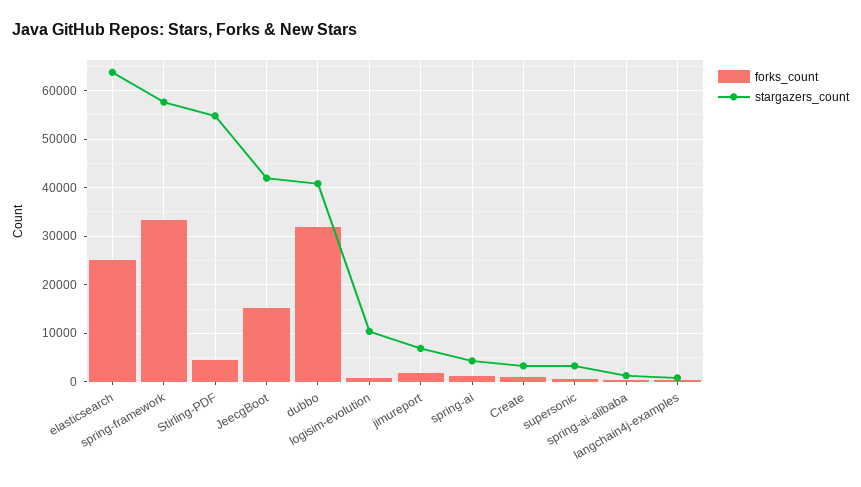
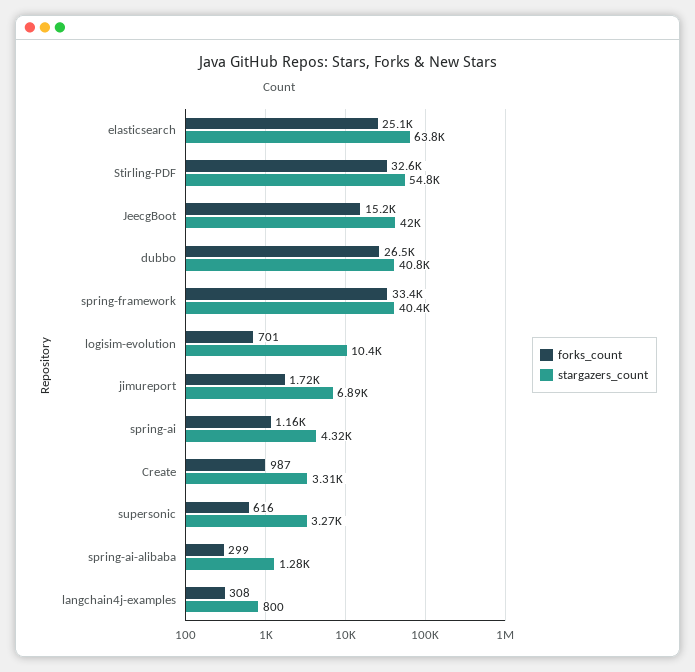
  {
    "forks_count": {
      "elasticsearch": 25100,
      "spring-framework": 33400,
-     "Stirling-PDF": 4000,
+     "Stirling-PDF": 32600,
      "JeecgBoot": 15200,
-     "dubbo": 32000,
+     "dubbo": 26500,
      "logisim-evolution": 701,
      "jimureport": 1720,
      "spring-ai": 1160,
      "Create": 987,
      "supersonic": 616,
      "spring-ai-alibaba": 299,
      "langchain4j-examples": 308
    },
    "stargazers_count": {
      "elasticsearch": 63800,
-     "spring-framework": 58000,
+     "spring-framework": 40400,
      "Stirling-PDF": 54800,
      "JeecgBoot": 42000,
      "dubbo": 40800,
      "logisim-evolution": 10400,
      "jimureport": 6890,
      "spring-ai": 4320,
      "Create": 3310,
      "supersonic": 3270,
      "spring-ai-alibaba": 1280,
      "langchain4j-examples": 800
    }
  }

